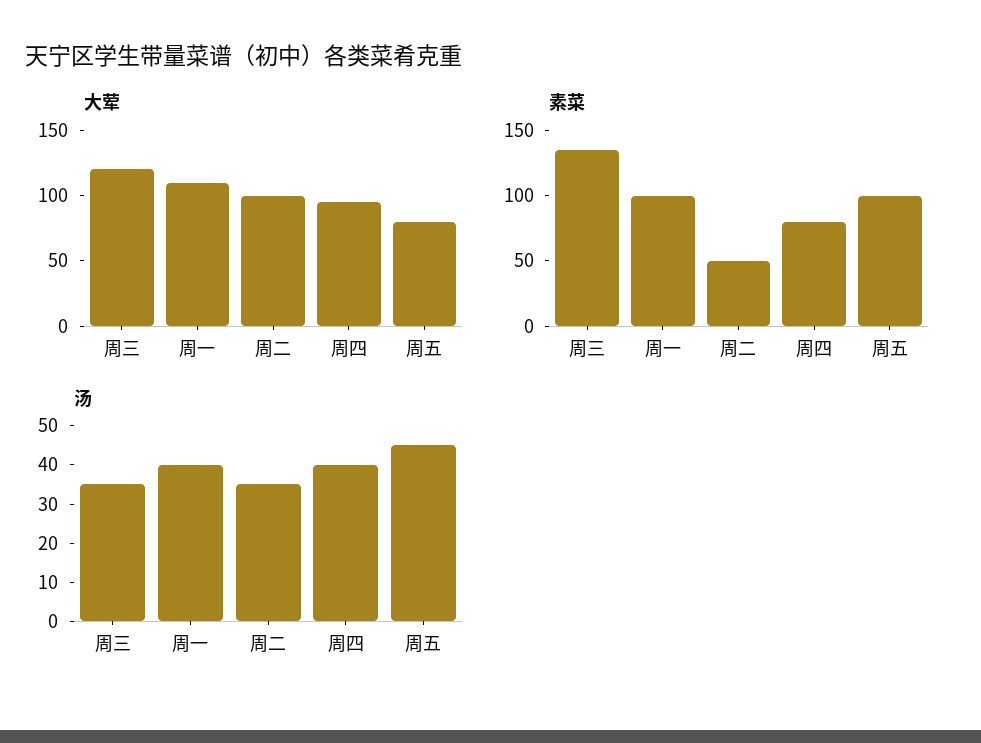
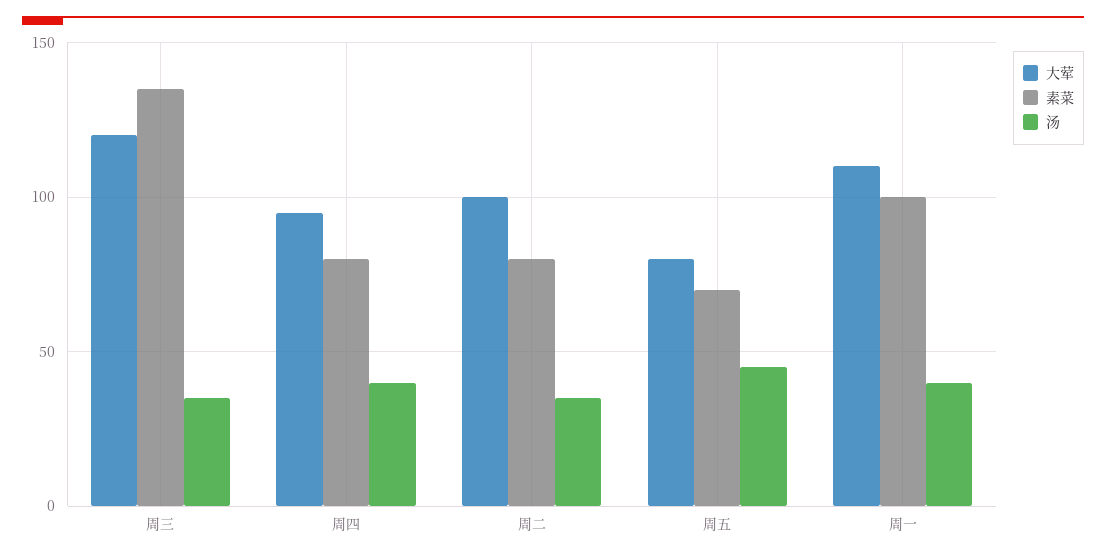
  {
    "大荤": {
      "周三": 120,
      "周一": 110,
      "周二": 100,
      "周四": 95,
      "周五": 80
    },
    "素菜": {
      "周三": 135,
      "周一": 100,
-     "周二": 50,
+     "周二": 80,
      "周四": 80,
-     "周五": 100
+     "周五": 70
    },
    "汤": {
      "周三": 35,
      "周一": 40,
      "周二": 35,
      "周四": 40,
      "周五": 45
    }
  }

